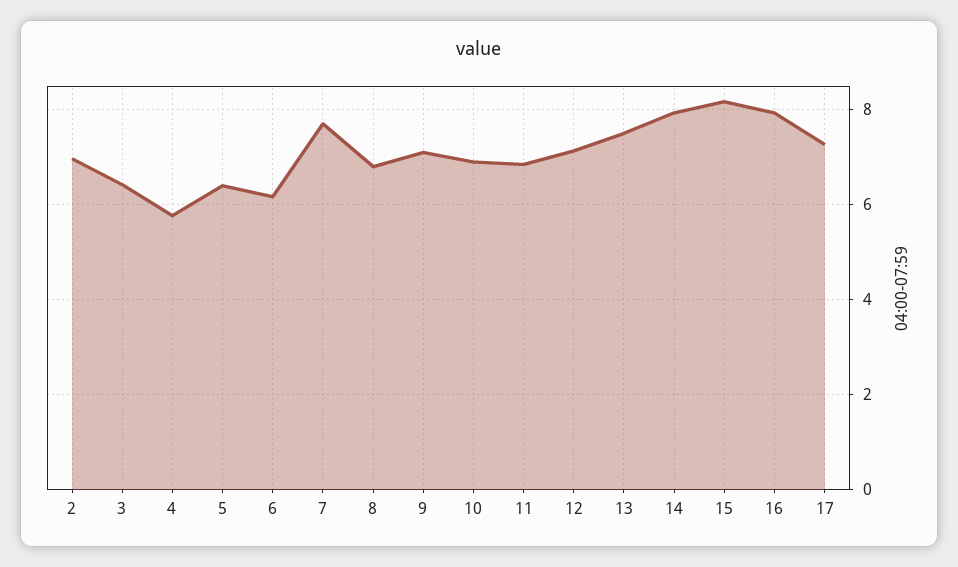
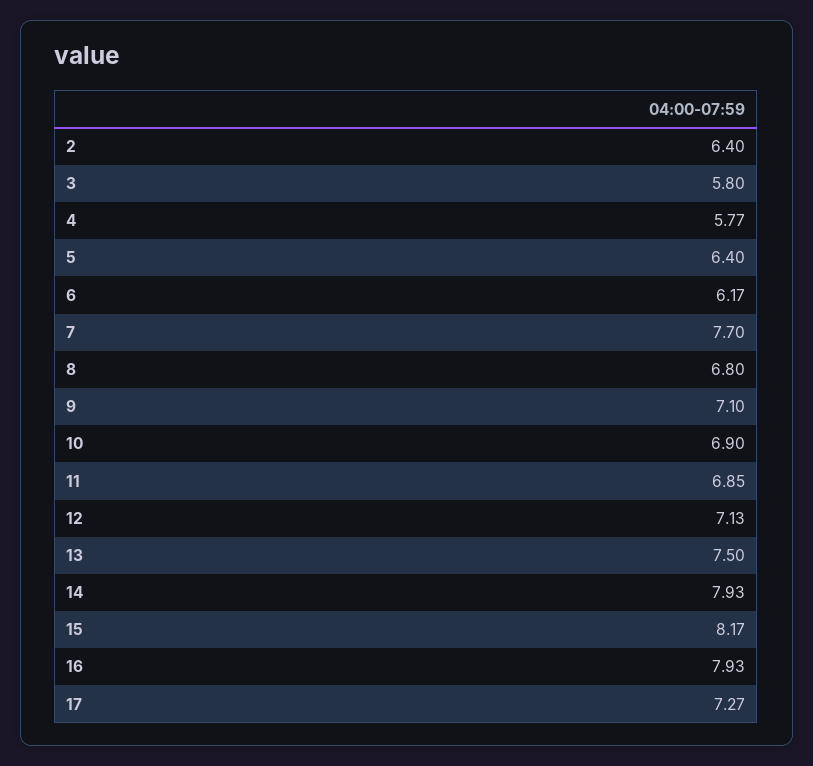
  {
-   "2": 7,
+   "2": 6.4,
-   "3": 6.4,
+   "3": 5.8,
    "4": 5.77,
    "5": 6.4,
    "6": 6.17,
    "7": 7.7,
    "8": 6.8,
    "9": 7.1,
    "10": 6.9,
    "11": 6.85,
    "12": 7.13,
    "13": 7.5,
    "14": 7.93,
    "15": 8.17,
    "16": 7.93,
    "17": 7.27
  }

